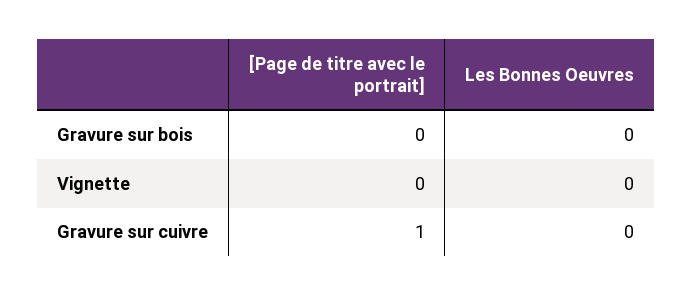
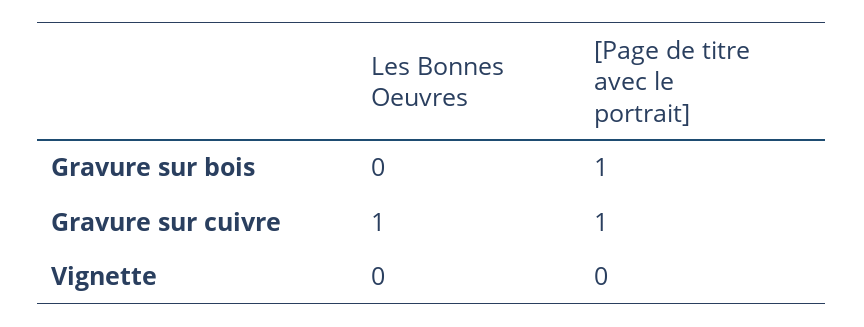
  {
    "[Page de titre avec le portrait]": {
-     "Gravure sur bois": 0,
+     "Gravure sur bois": 1,
      "Vignette": 0,
      "Gravure sur cuivre": 1
    },
    "Les Bonnes Oeuvres": {
      "Gravure sur bois": 0,
      "Vignette": 0,
-     "Gravure sur cuivre": 0
+     "Gravure sur cuivre": 1
    }
  }

